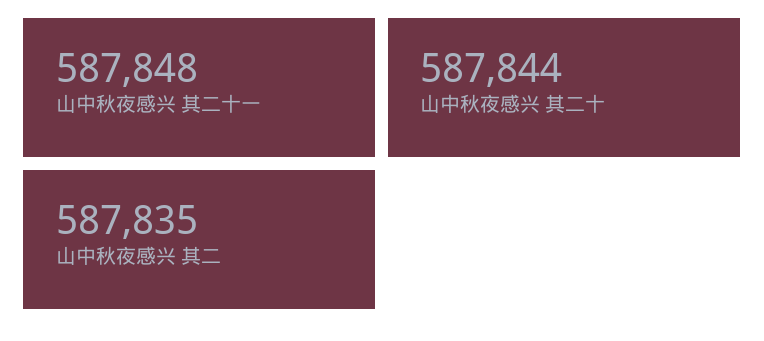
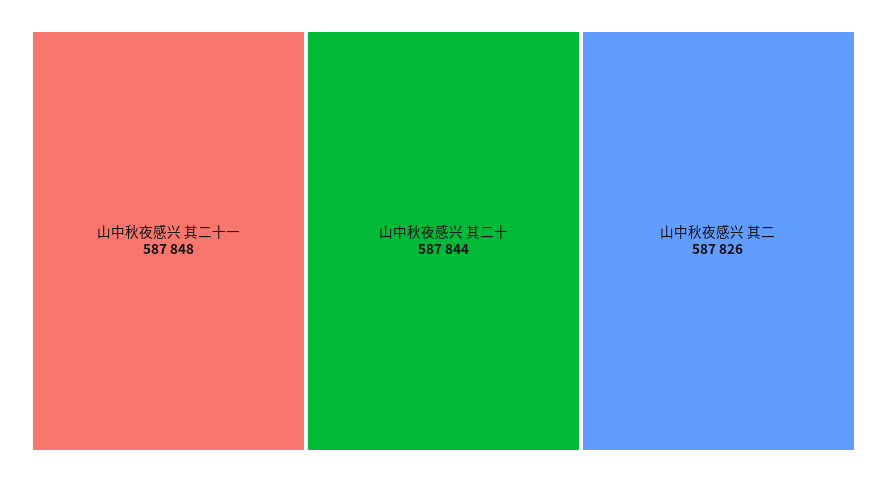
  {
    "山中秋夜感兴 其二十一": 587848,
    "山中秋夜感兴 其二十": 587844,
-   "山中秋夜感兴 其二": 587835
+   "山中秋夜感兴 其二": 587826
  }

